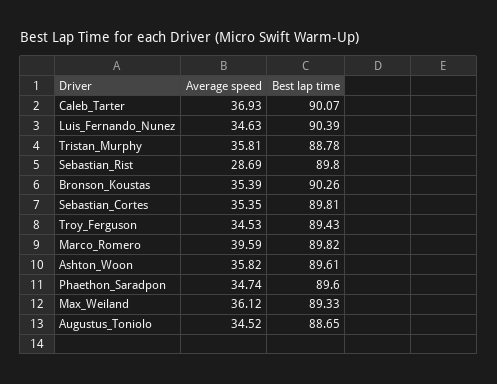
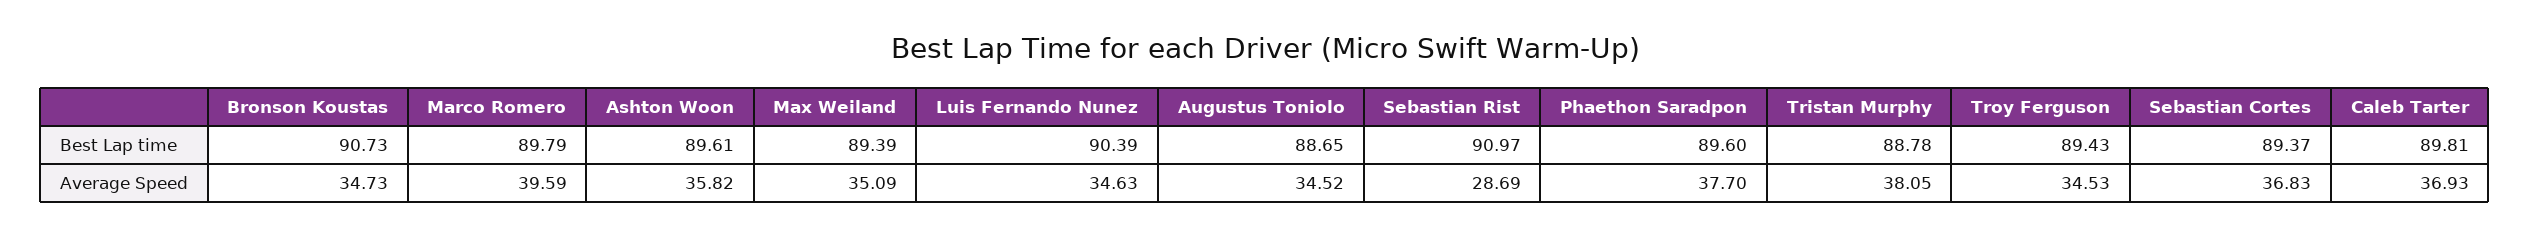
  {
    "Average speed": {
      "Caleb_Tarter": 36.93,
      "Luis_Fernando_Nunez": 34.63,
-     "Tristan_Murphy": 35.81,
+     "Tristan_Murphy": 38.05,
      "Sebastian_Rist": 28.69,
-     "Bronson_Koustas": 35.39,
+     "Bronson_Koustas": 34.73,
-     "Sebastian_Cortes": 35.35,
+     "Sebastian_Cortes": 36.83,
      "Troy_Ferguson": 34.53,
      "Marco_Romero": 39.59,
      "Ashton_Woon": 35.82,
-     "Phaethon_Saradpon": 34.74,
+     "Phaethon_Saradpon": 37.7,
-     "Max_Weiland": 36.12,
+     "Max_Weiland": 35.09,
      "Augustus_Toniolo": 34.52
    },
    "Best lap time": {
-     "Caleb_Tarter": 90.07,
+     "Caleb_Tarter": 89.81,
      "Luis_Fernando_Nunez": 90.39,
      "Tristan_Murphy": 88.78,
-     "Sebastian_Rist": 89.8,
+     "Sebastian_Rist": 90.97,
-     "Bronson_Koustas": 90.26,
+     "Bronson_Koustas": 90.73,
-     "Sebastian_Cortes": 89.81,
+     "Sebastian_Cortes": 89.37,
      "Troy_Ferguson": 89.43,
-     "Marco_Romero": 89.82,
+     "Marco_Romero": 89.79,
      "Ashton_Woon": 89.61,
      "Phaethon_Saradpon": 89.6,
-     "Max_Weiland": 89.33,
+     "Max_Weiland": 89.39,
      "Augustus_Toniolo": 88.65
    }
  }

